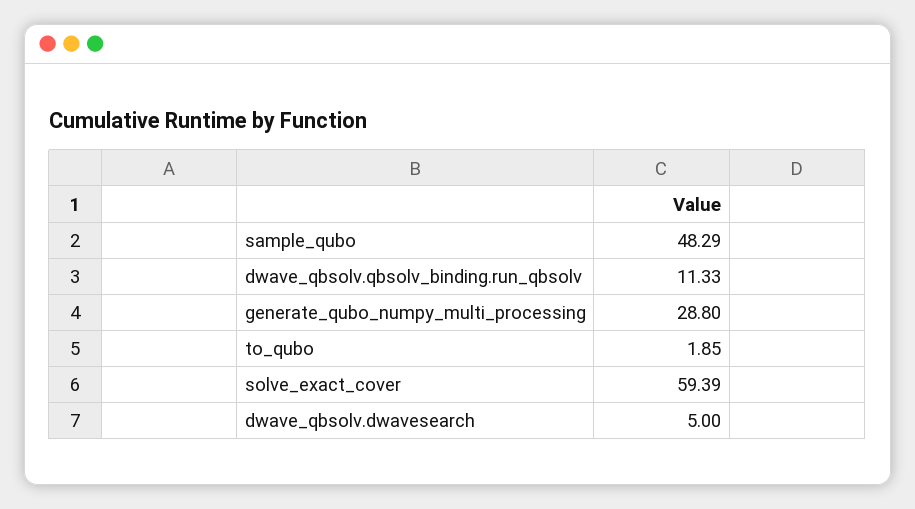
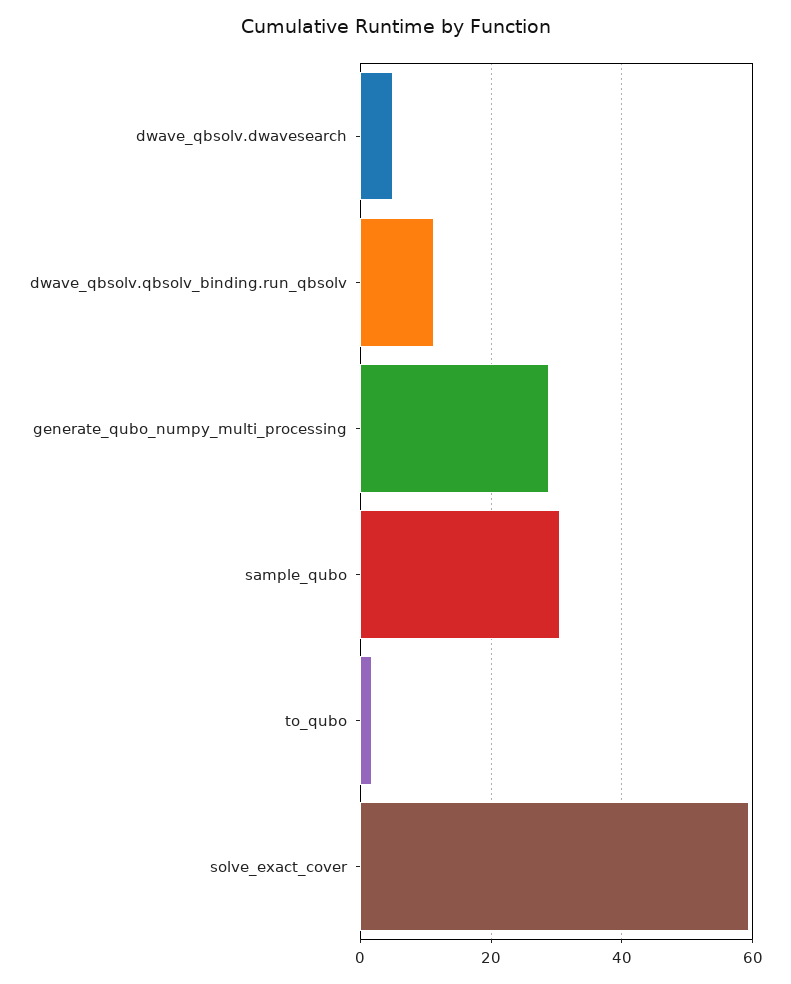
  {
-   "sample_qubo": 48.29,
+   "sample_qubo": 30,
    "dwave_qbsolv.qbsolv_binding.run_qbsolv": 11.33,
    "generate_qubo_numpy_multi_processing": 28.8,
    "to_qubo": 1.85,
    "solve_exact_cover": 59.39,
    "dwave_qbsolv.dwavesearch": 5
  }

